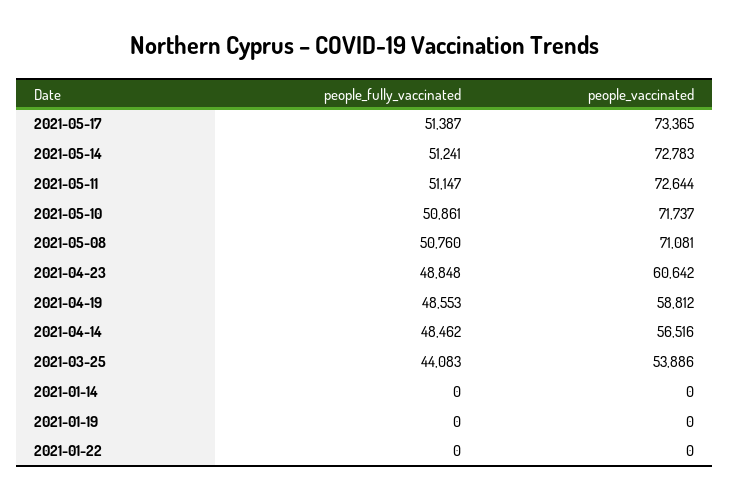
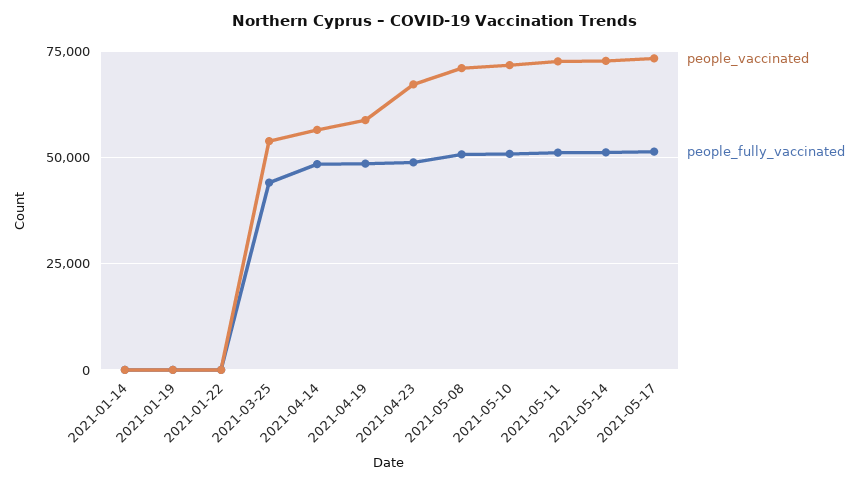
  {
    "people_fully_vaccinated": {
      "2021-05-17": 51387,
      "2021-05-14": 51241,
      "2021-05-11": 51147,
      "2021-05-10": 50861,
      "2021-05-08": 50760,
      "2021-04-23": 48848,
      "2021-04-19": 48553,
      "2021-04-14": 48462,
      "2021-03-25": 44083,
      "2021-01-14": 0,
      "2021-01-19": 0,
      "2021-01-22": 0
    },
    "people_vaccinated": {
      "2021-05-17": 73365,
      "2021-05-14": 72783,
      "2021-05-11": 72644,
      "2021-05-10": 71737,
      "2021-05-08": 71081,
-     "2021-04-23": 60642,
+     "2021-04-23": 67500,
      "2021-04-19": 58812,
      "2021-04-14": 56516,
      "2021-03-25": 53886,
      "2021-01-14": 0,
      "2021-01-19": 0,
      "2021-01-22": 0
    }
  }

